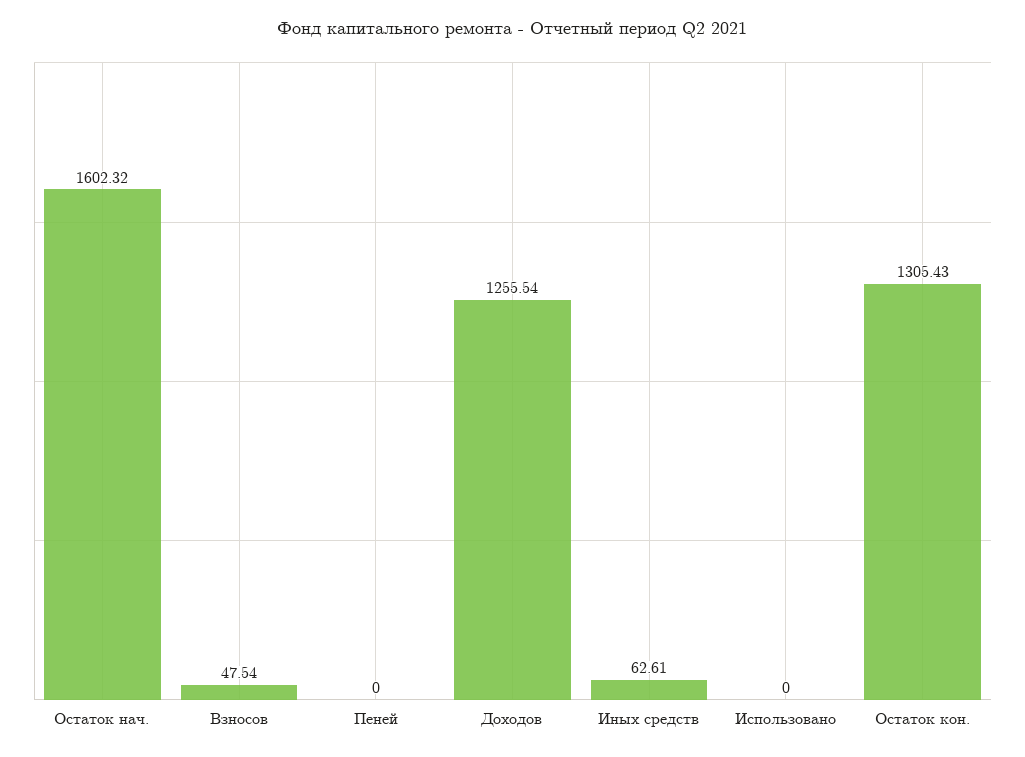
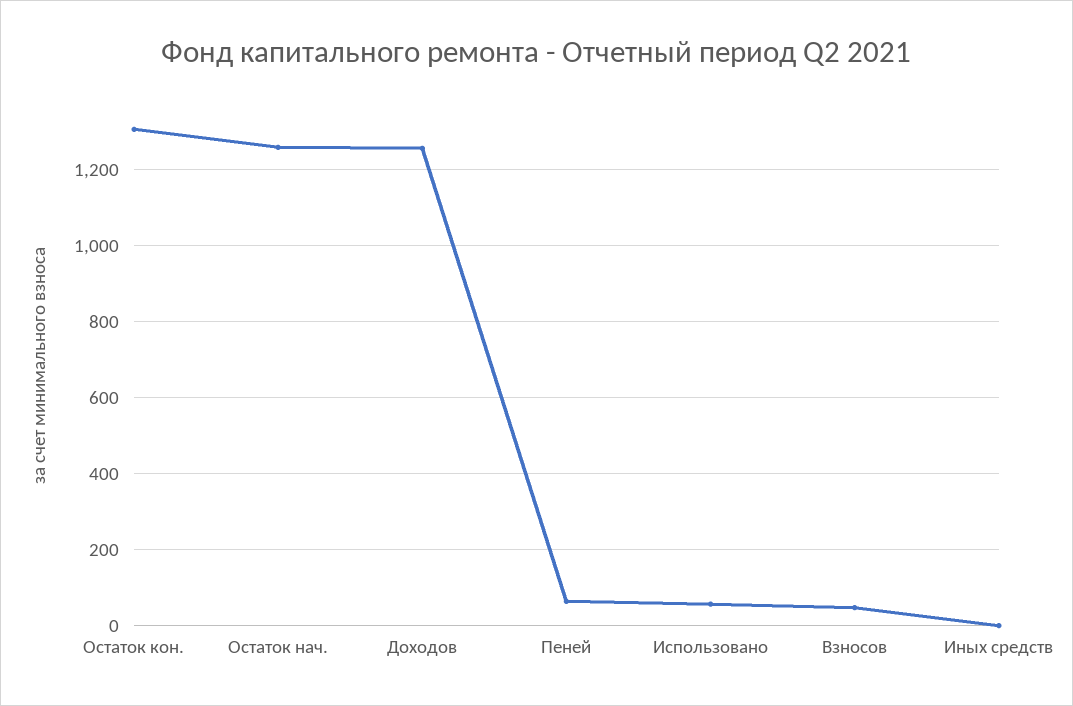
  {
-   "Остаток нач.": 1602.32,
+   "Остаток нач.": 1260,
    "Взносов": 47.54,
-   "Пеней": 0,
+   "Пеней": 60,
    "Доходов": 1255.54,
-   "Иных средств": 62.61,
+   "Иных средств": 0,
-   "Использовано": 0,
+   "Использовано": 60,
    "Остаток кон.": 1305.43
  }

